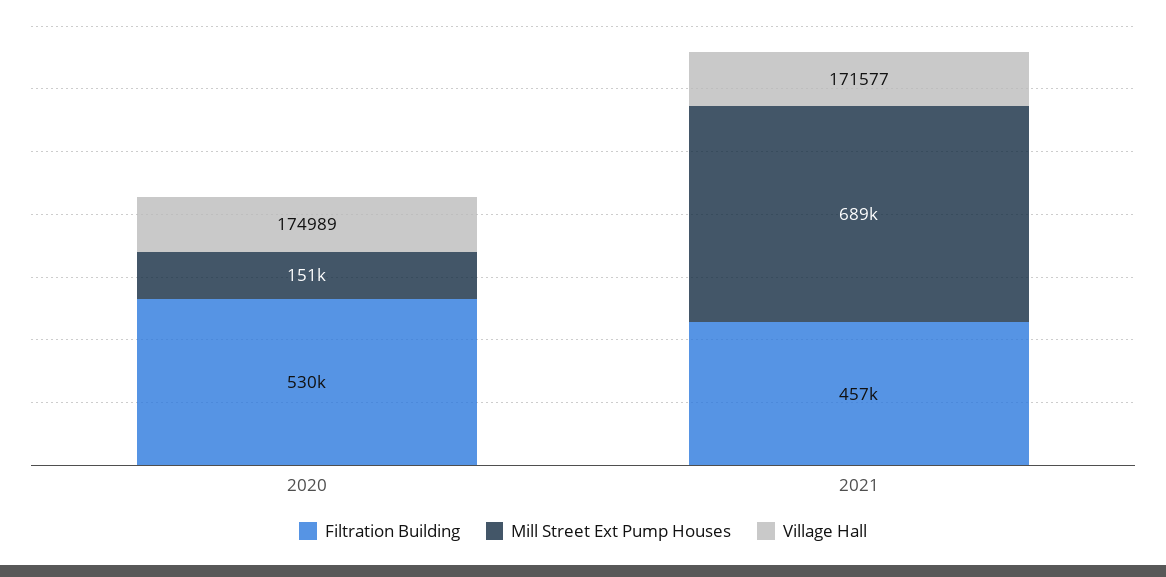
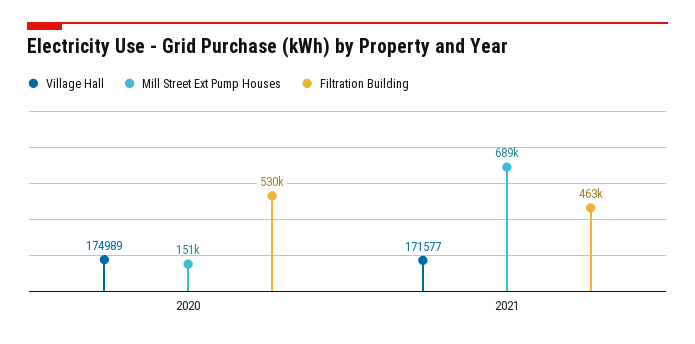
  {
    "Filtration Building": {
      "2020": 530000,
-     "2021": 457000
+     "2021": 463000
    },
    "Mill Street Ext Pump Houses": {
      "2020": 151000,
      "2021": 689000
    },
    "Village Hall": {
      "2020": 174989,
      "2021": 171577
    }
  }

